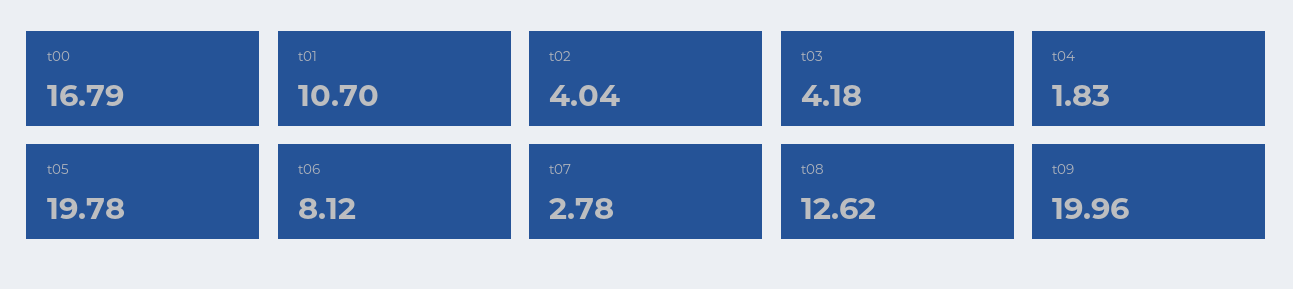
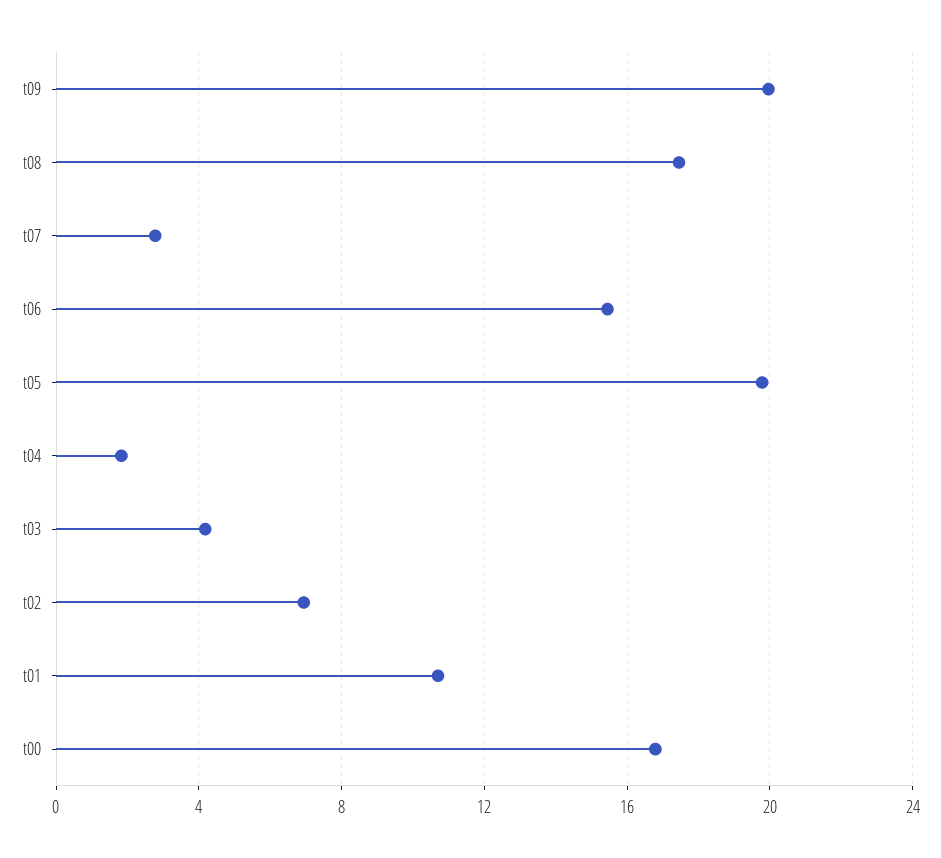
  {
    "t00": 16.79,
    "t01": 10.7,
-   "t02": 4.04,
+   "t02": 7,
    "t03": 4.18,
    "t04": 1.83,
    "t05": 19.78,
-   "t06": 8.12,
+   "t06": 15.5,
    "t07": 2.78,
-   "t08": 12.62,
+   "t08": 17.5,
    "t09": 19.96
  }

